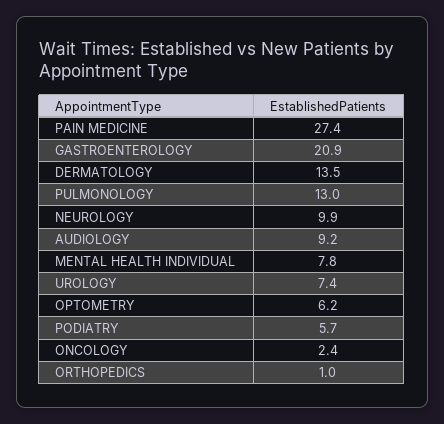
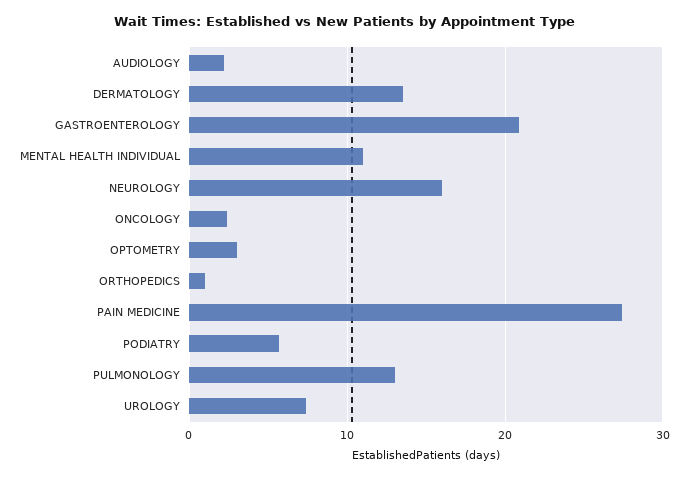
  {
    "PAIN MEDICINE": 27.4,
    "GASTROENTEROLOGY": 20.9,
    "DERMATOLOGY": 13.5,
    "PULMONOLOGY": 13,
-   "NEUROLOGY": 9.9,
+   "NEUROLOGY": 16,
-   "AUDIOLOGY": 9.2,
+   "AUDIOLOGY": 2,
-   "MENTAL HEALTH INDIVIDUAL": 7.8,
+   "MENTAL HEALTH INDIVIDUAL": 11,
    "UROLOGY": 7.4,
-   "OPTOMETRY": 6.2,
+   "OPTOMETRY": 3,
    "PODIATRY": 5.7,
    "ONCOLOGY": 2.4,
    "ORTHOPEDICS": 1
  }

